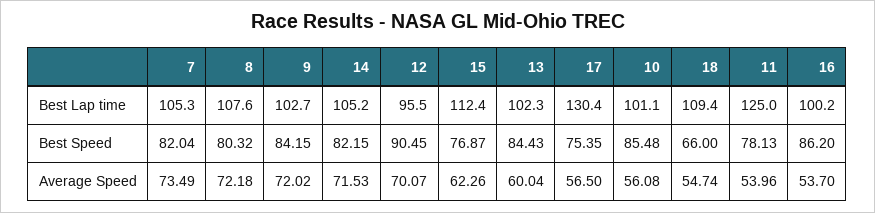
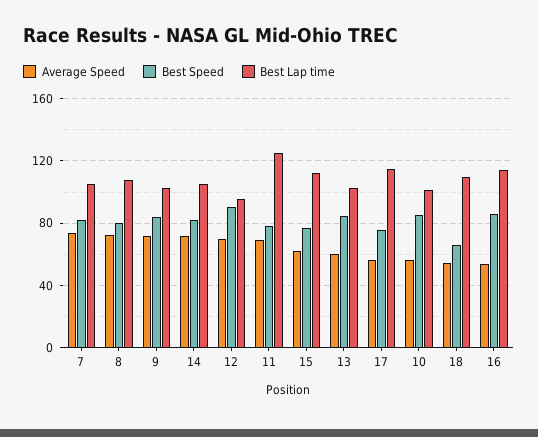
  {
    "Best Lap time": {
      "7": 105.3,
      "8": 107.6,
      "9": 102.7,
      "14": 105.2,
      "12": 95.5,
      "15": 112.4,
      "13": 102.3,
-     "17": 130.4,
+     "17": 115,
      "10": 101.1,
      "18": 109.4,
      "11": 125,
-     "16": 100.2
+     "16": 115
    },
    "Best Speed": {
      "7": 82.04,
      "8": 80.32,
      "9": 84.15,
      "14": 82.15,
      "12": 90.45,
      "15": 76.87,
      "13": 84.43,
      "17": 75.35,
      "10": 85.48,
      "18": 66,
      "11": 78.13,
      "16": 86.2
    },
    "Average Speed": {
      "7": 73.49,
      "8": 72.18,
      "9": 72.02,
      "14": 71.53,
      "12": 70.07,
      "15": 62.26,
      "13": 60.04,
      "17": 56.5,
      "10": 56.08,
      "18": 54.74,
-     "11": 53.96,
+     "11": 70,
      "16": 53.7
    }
  }

